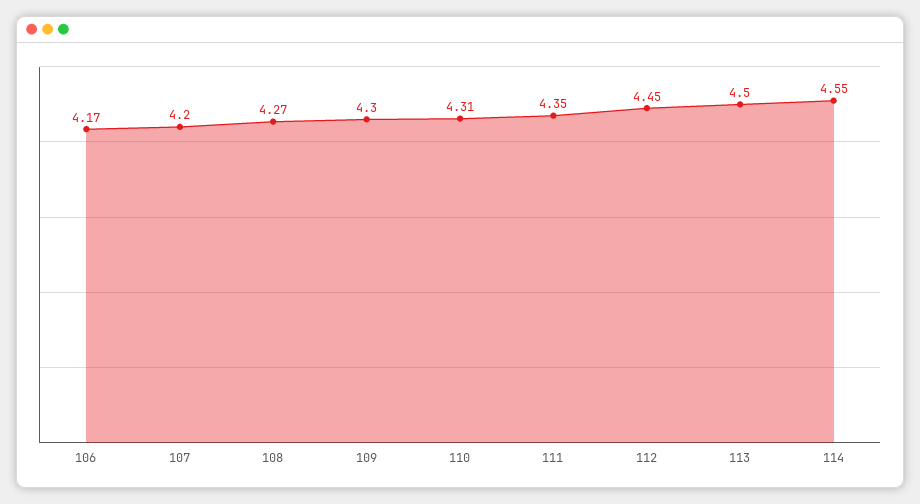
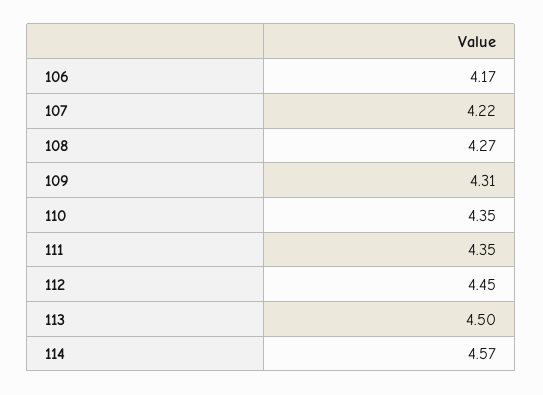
  {
    "106": 4.17,
-   "107": 4.2,
+   "107": 4.22,
    "108": 4.27,
-   "109": 4.3,
+   "109": 4.31,
-   "110": 4.31,
+   "110": 4.35,
    "111": 4.35,
    "112": 4.45,
    "113": 4.5,
-   "114": 4.55
+   "114": 4.57
  }

